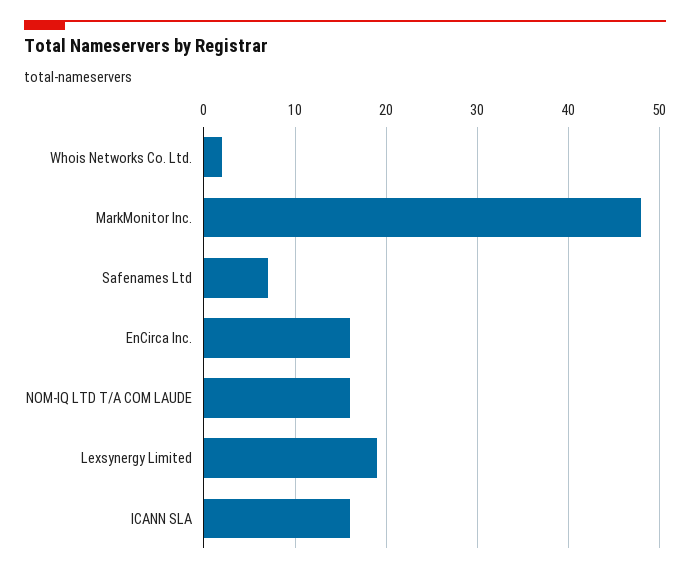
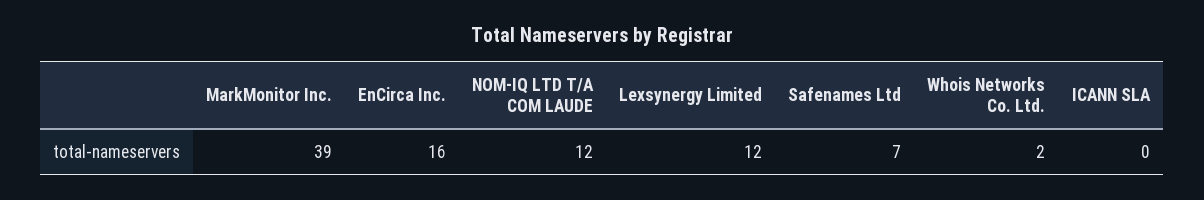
  {
    "Whois Networks Co. Ltd.": 2,
-   "MarkMonitor Inc.": 48,
+   "MarkMonitor Inc.": 39,
    "Safenames Ltd": 7,
    "EnCirca Inc.": 16,
-   "NOM-IQ LTD T/A COM LAUDE": 16,
+   "NOM-IQ LTD T/A COM LAUDE": 12,
-   "Lexsynergy Limited": 19,
+   "Lexsynergy Limited": 12,
-   "ICANN SLA": 16
+   "ICANN SLA": 0
  }

